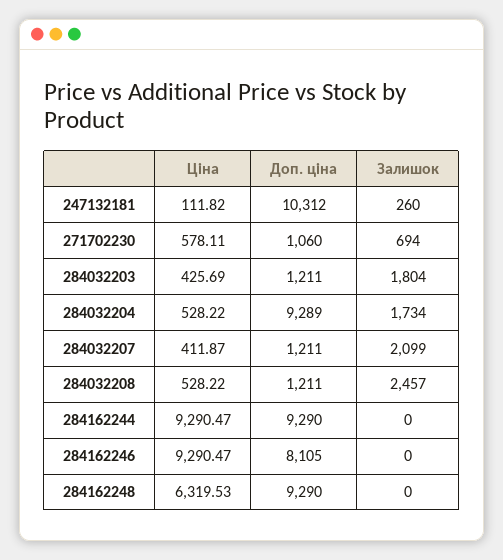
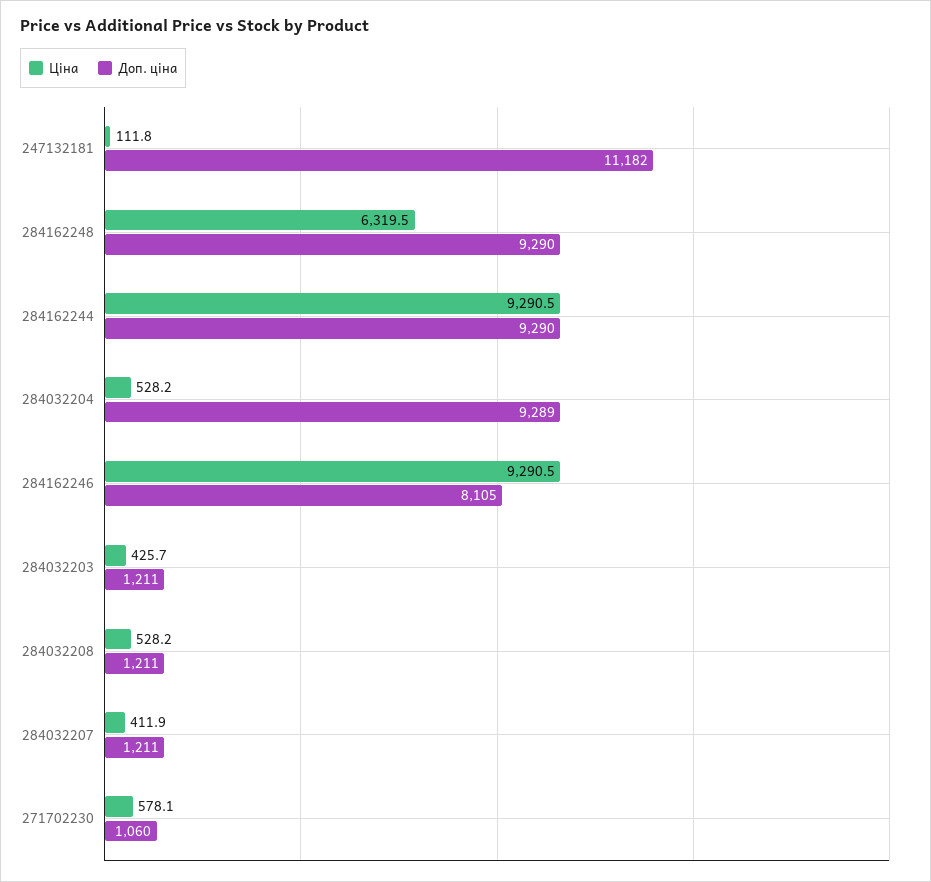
  {
    "Ціна": {
      "247132181": 111.82,
      "271702230": 578.11,
      "284032203": 425.69,
      "284032204": 528.22,
      "284032207": 411.87,
      "284032208": 528.22,
      "284162244": 9290.47,
      "284162246": 9290.47,
      "284162248": 6319.53
    },
    "Доп. ціна": {
-     "247132181": 10312,
+     "247132181": 11182,
      "271702230": 1060,
      "284032203": 1211,
      "284032204": 9289,
      "284032207": 1211,
      "284032208": 1211,
      "284162244": 9290,
      "284162246": 8105,
      "284162248": 9290
-   },
+   }
-   "Залишок": {
-     "247132181": 260,
-     "271702230": 694,
-     "284032203": 1804,
-     "284032204": 1734,
-     "284032207": 2099,
-     "284032208": 2457,
-     "284162244": 0,
-     "284162246": 0,
-     "284162248": 0
-   }
  }

